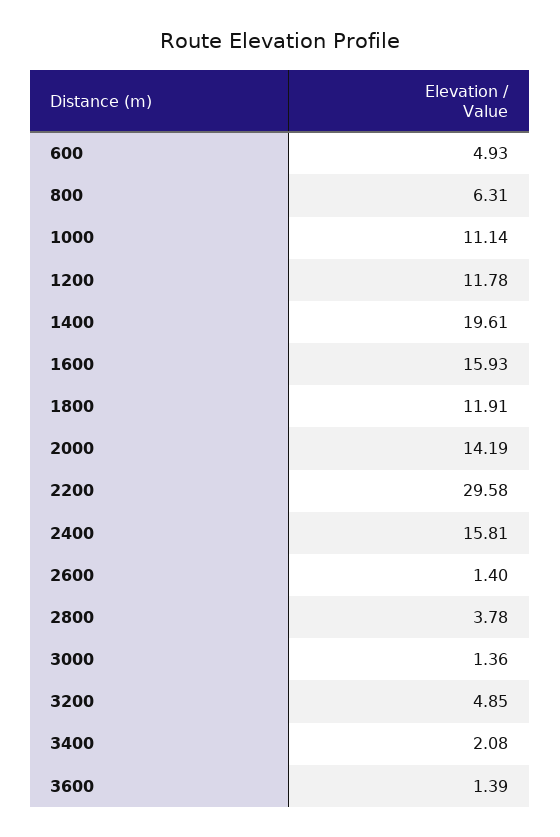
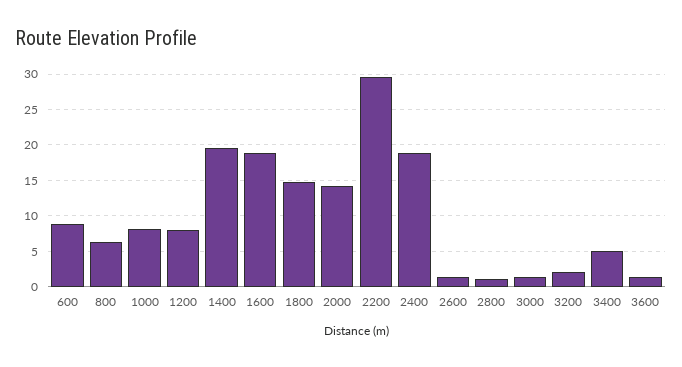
  {
-   "600": 4.93,
+   "600": 9,
    "800": 6.31,
-   "1000": 11.14,
+   "1000": 8,
-   "1200": 11.78,
+   "1200": 8,
    "1400": 19.61,
-   "1600": 15.93,
+   "1600": 19,
-   "1800": 11.91,
+   "1800": 15,
    "2000": 14.19,
    "2200": 29.58,
-   "2400": 15.81,
+   "2400": 19,
    "2600": 1.4,
-   "2800": 3.78,
+   "2800": 1,
    "3000": 1.36,
-   "3200": 4.85,
+   "3200": 2,
-   "3400": 2.08,
+   "3400": 5,
    "3600": 1.39
  }

